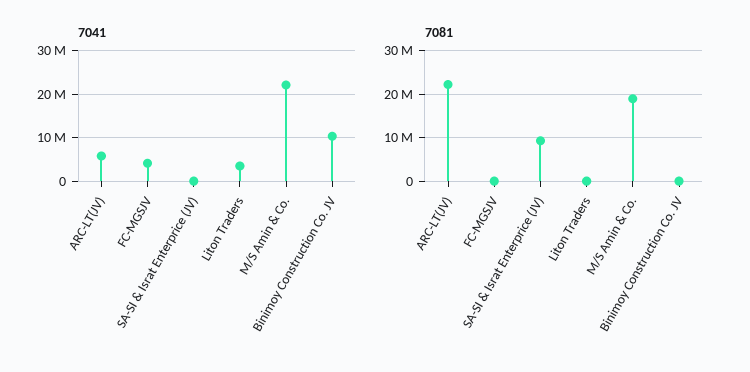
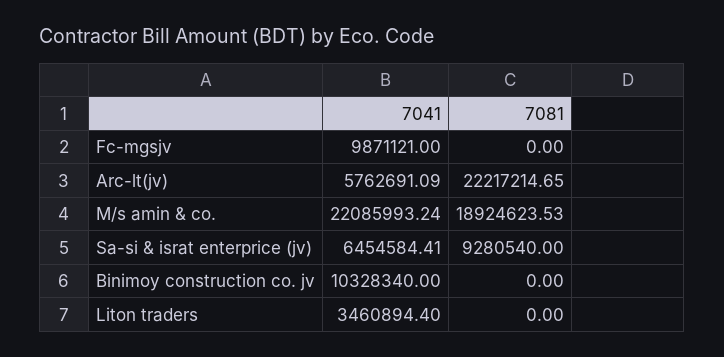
  {
    "7041": {
      "ARC-LT(JV)": 5762691.09,
-     "FC-MGSJV": 4000000,
+     "FC-MGSJV": 9871121,
-     "SA-SI & Israt Enterprice (JV)": 0,
+     "SA-SI & Israt Enterprice (JV)": 6454584.41,
      "Liton Traders": 3460894.4,
      "M/S Amin & Co.": 22085993.24,
      "Binimoy Construction Co. JV": 10328340
    },
    "7081": {
      "ARC-LT(JV)": 22217214.65,
      "FC-MGSJV": 0,
      "SA-SI & Israt Enterprice (JV)": 9280540,
      "Liton Traders": 0,
      "M/S Amin & Co.": 18924623.53,
      "Binimoy Construction Co. JV": 0
    }
  }

